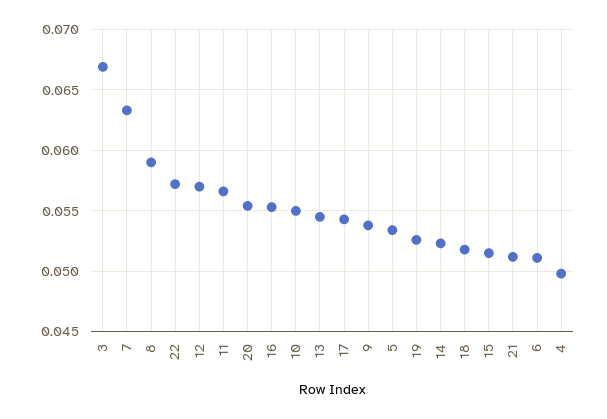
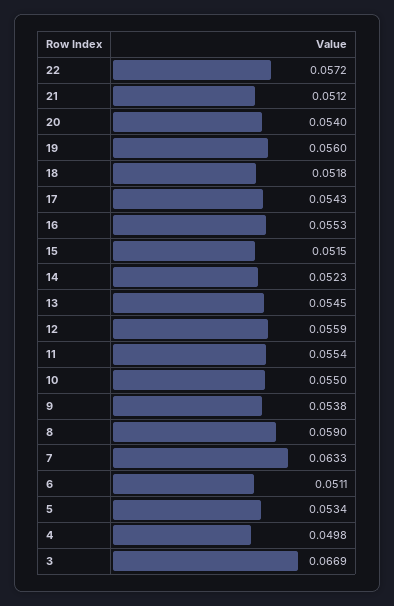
  {
    "3": 0.0669,
    "7": 0.0633,
    "8": 0.059,
    "22": 0.0572,
-   "12": 0.057,
+   "12": 0.0559,
-   "11": 0.0565,
+   "11": 0.0554,
-   "20": 0.0555,
+   "20": 0.054,
    "16": 0.0553,
    "10": 0.055,
    "13": 0.0545,
    "17": 0.0543,
    "9": 0.0538,
    "5": 0.0534,
-   "19": 0.0525,
+   "19": 0.056,
    "14": 0.0523,
    "18": 0.0518,
    "15": 0.0515,
    "21": 0.0512,
    "6": 0.0511,
    "4": 0.0498
  }

